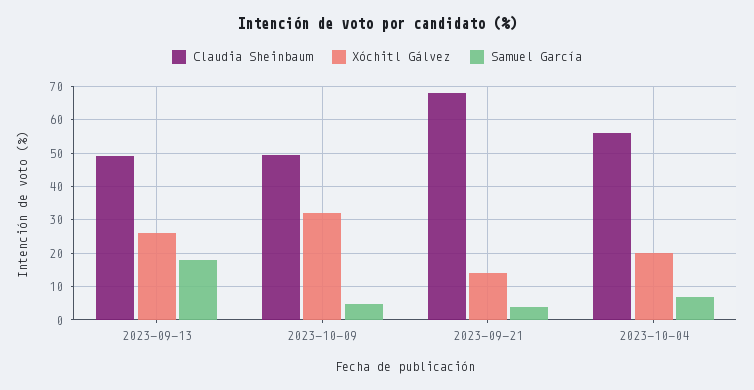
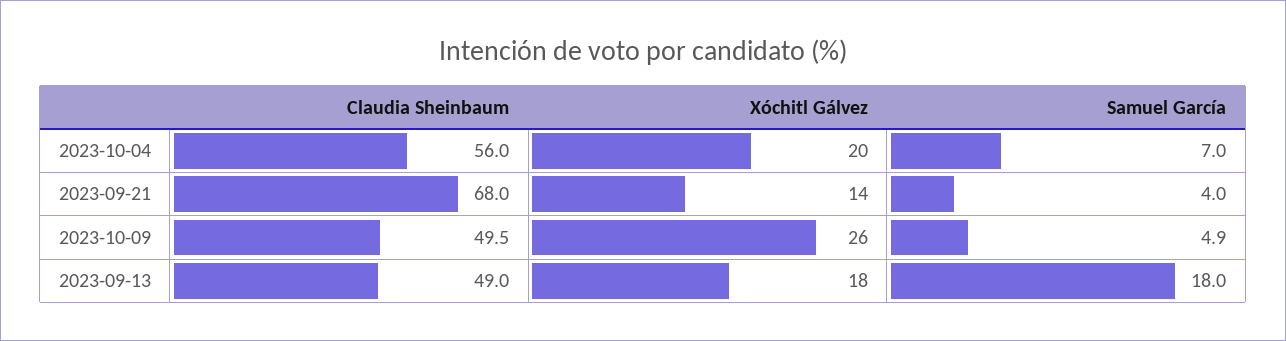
  {
    "Claudia Sheinbaum": {
      "2023-09-13": 49,
      "2023-10-09": 49.5,
      "2023-09-21": 68,
      "2023-10-04": 56
    },
    "Xóchitl Gálvez": {
-     "2023-09-13": 26,
+     "2023-09-13": 18,
-     "2023-10-09": 32,
+     "2023-10-09": 26,
      "2023-09-21": 14,
      "2023-10-04": 20
    },
    "Samuel García": {
      "2023-09-13": 18,
      "2023-10-09": 4.9,
      "2023-09-21": 4,
      "2023-10-04": 7
    }
  }

